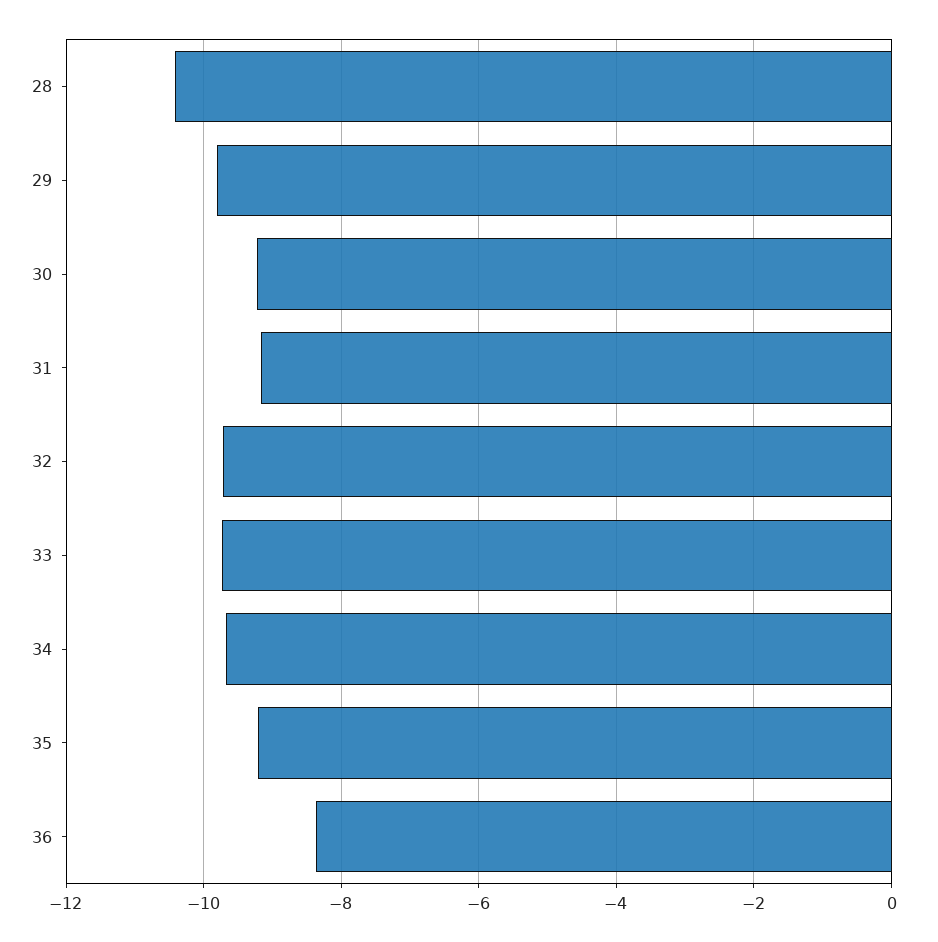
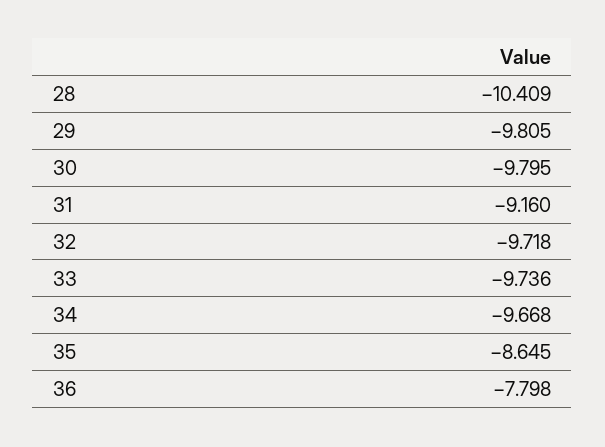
  {
    "28": -10.409,
    "29": -9.805,
-   "30": -9.2,
+   "30": -9.795,
    "31": -9.16,
    "32": -9.718,
    "33": -9.736,
    "34": -9.668,
-   "35": -9.2,
+   "35": -8.645,
-   "36": -8.4
+   "36": -7.798
  }

